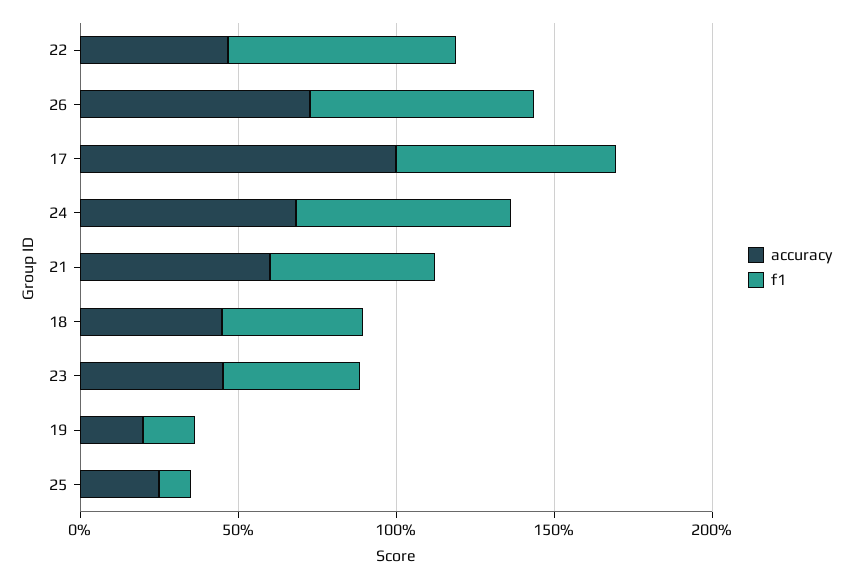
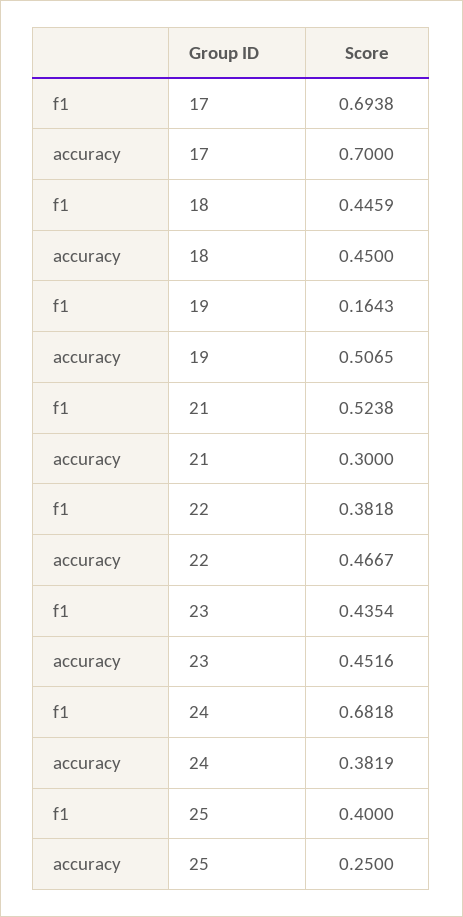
  {
    "accuracy": {
      "22": 0.4667,
-     "26": 0.7,
-     "17": 1,
+     "17": 0.7,
-     "24": 0.7,
+     "24": 0.3819,
-     "21": 0.6,
+     "21": 0.3,
      "18": 0.45,
      "23": 0.4516,
-     "19": 0.2,
+     "19": 0.5065,
      "25": 0.25
    },
    "f1": {
-     "22": 0.7,
+     "22": 0.3818,
-     "26": 0.7,
      "17": 0.6938,
      "24": 0.6818,
      "21": 0.5238,
      "18": 0.4459,
      "23": 0.4354,
      "19": 0.1643,
-     "25": 0.1
+     "25": 0.4
    }
  }

